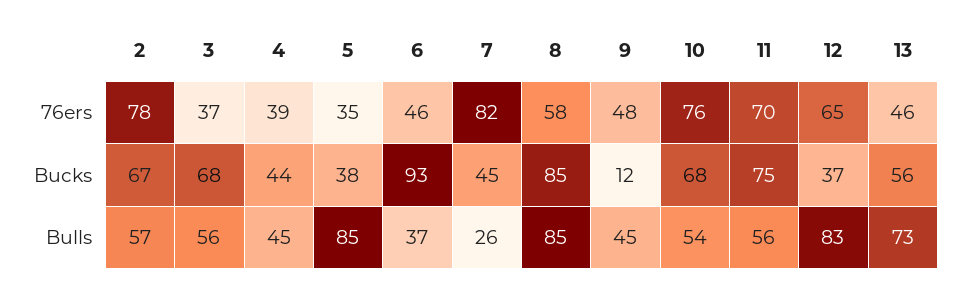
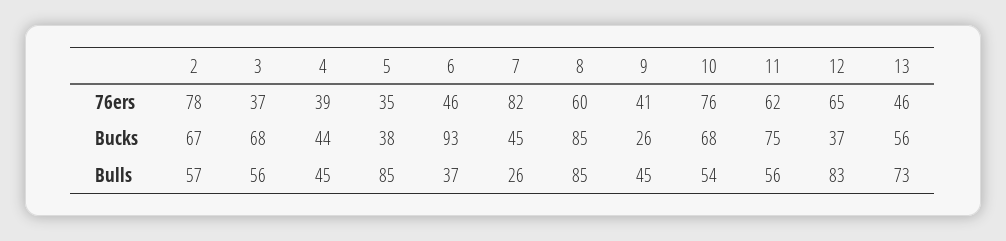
  {
    "2": {
      "76ers": 78,
      "Bucks": 67,
      "Bulls": 57
    },
    "3": {
      "76ers": 37,
      "Bucks": 68,
      "Bulls": 56
    },
    "4": {
      "76ers": 39,
      "Bucks": 44,
      "Bulls": 45
    },
    "5": {
      "76ers": 35,
      "Bucks": 38,
      "Bulls": 85
    },
    "6": {
      "76ers": 46,
      "Bucks": 93,
      "Bulls": 37
    },
    "7": {
      "76ers": 82,
      "Bucks": 45,
      "Bulls": 26
    },
    "8": {
-     "76ers": 58,
+     "76ers": 60,
      "Bucks": 85,
      "Bulls": 85
    },
    "9": {
-     "76ers": 48,
+     "76ers": 41,
-     "Bucks": 12,
+     "Bucks": 26,
      "Bulls": 45
    },
    "10": {
      "76ers": 76,
      "Bucks": 68,
      "Bulls": 54
    },
    "11": {
-     "76ers": 70,
+     "76ers": 62,
      "Bucks": 75,
      "Bulls": 56
    },
    "12": {
      "76ers": 65,
      "Bucks": 37,
      "Bulls": 83
    },
    "13": {
      "76ers": 46,
      "Bucks": 56,
      "Bulls": 73
    }
  }

